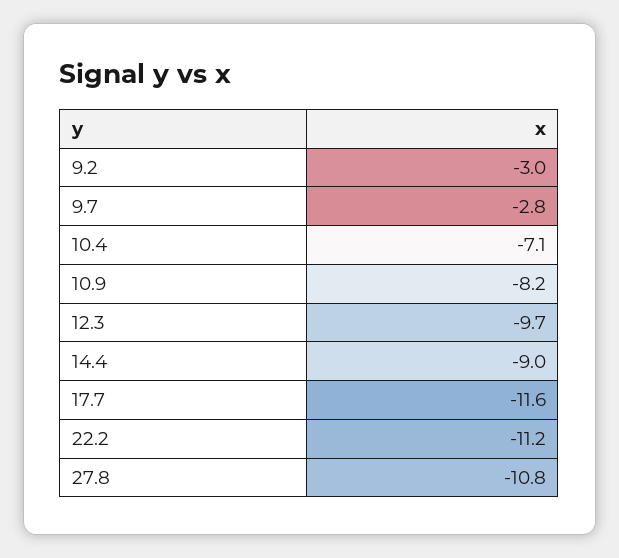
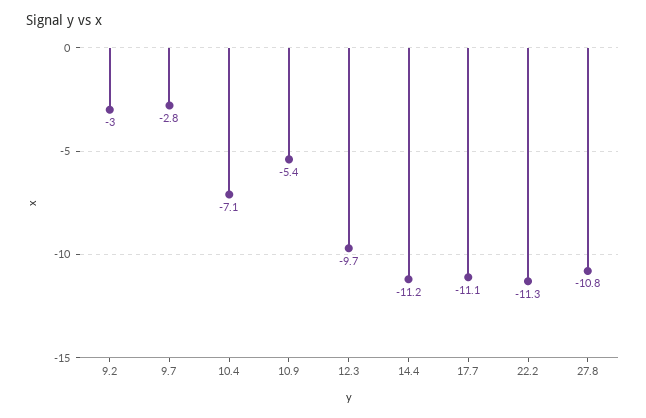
  {
    "9.2": -3,
    "9.7": -2.8,
    "10.4": -7.1,
-   "10.9": -8.2,
+   "10.9": -5.4,
    "12.3": -9.7,
-   "14.4": -9,
+   "14.4": -11.2,
-   "17.7": -11.6,
+   "17.7": -11.1,
-   "22.2": -11.2,
+   "22.2": -11.3,
    "27.8": -10.8
  }

